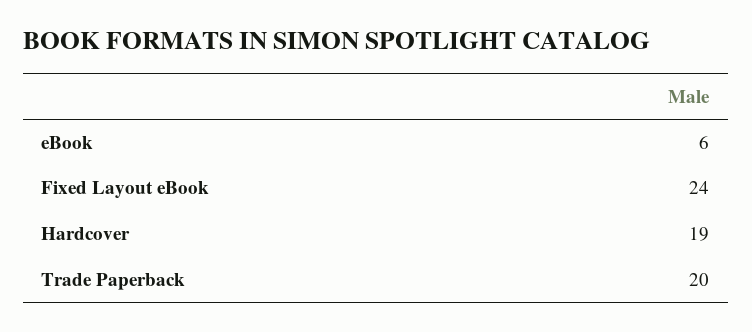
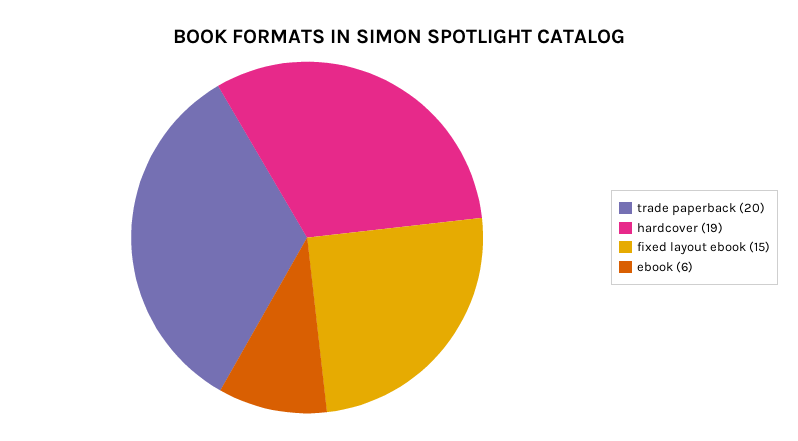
  {
    "eBook": 6,
-   "Fixed Layout eBook": 24,
+   "Fixed Layout eBook": 15,
    "Hardcover": 19,
    "Trade Paperback": 20
  }

